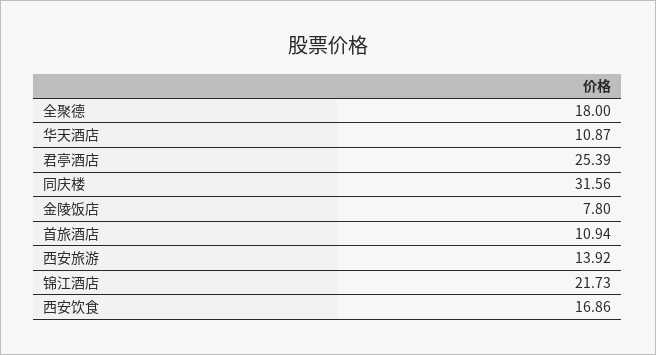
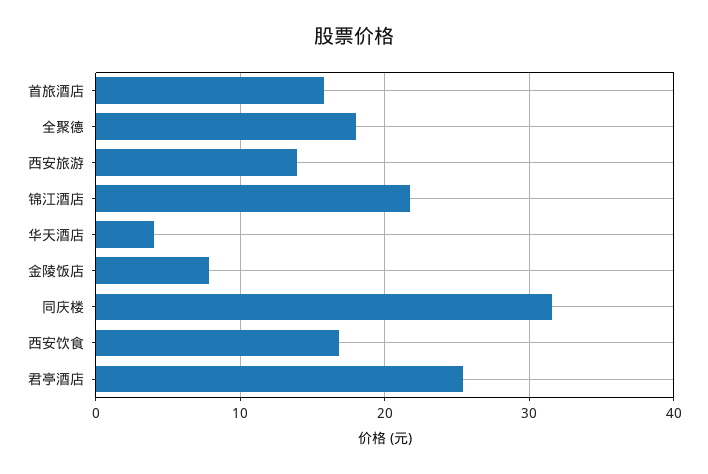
  {
    "全聚德": 18,
-   "华天酒店": 10.87,
+   "华天酒店": 4,
    "君亭酒店": 25.39,
    "同庆楼": 31.56,
    "金陵饭店": 7.8,
-   "首旅酒店": 10.94,
+   "首旅酒店": 16,
    "西安旅游": 13.92,
    "锦江酒店": 21.73,
    "西安饮食": 16.86
  }

